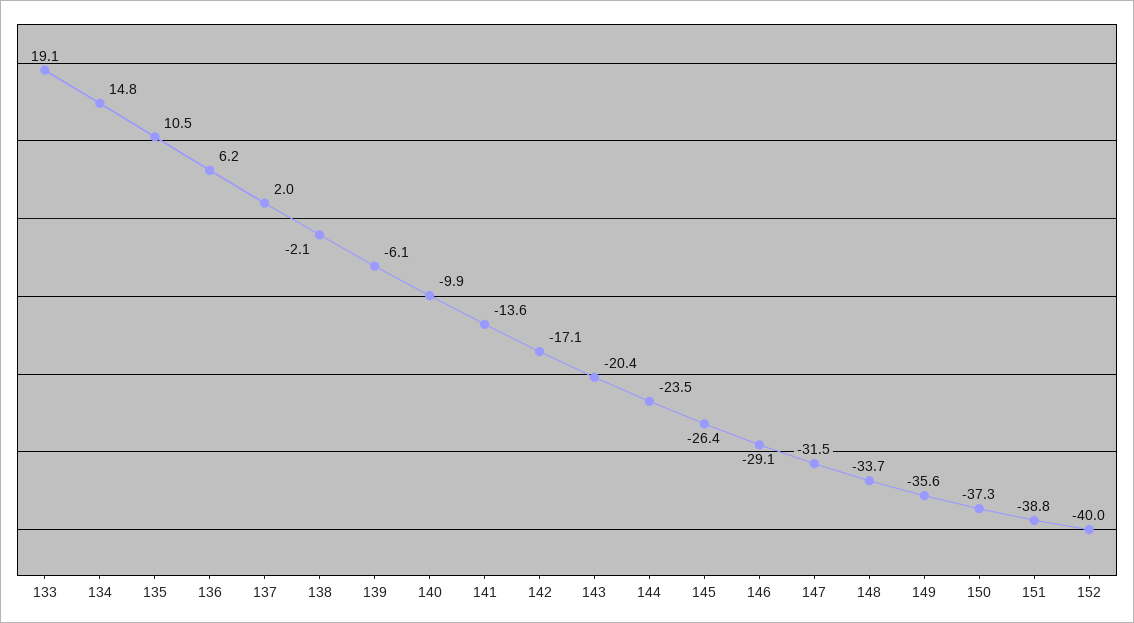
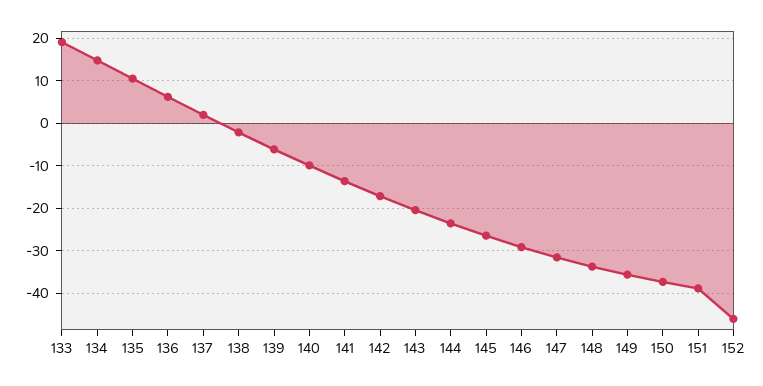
  {
    "133": 19.1,
    "134": 14.8,
    "135": 10.5,
    "136": 6.2,
    "137": 2,
    "138": -2.1,
    "139": -6.1,
    "140": -9.9,
    "141": -13.6,
    "142": -17.1,
    "143": -20.4,
    "144": -23.5,
    "145": -26.4,
    "146": -29.1,
    "147": -31.5,
    "148": -33.7,
    "149": -35.6,
    "150": -37.3,
    "151": -38.8,
-   "152": -40
+   "152": -46
  }

